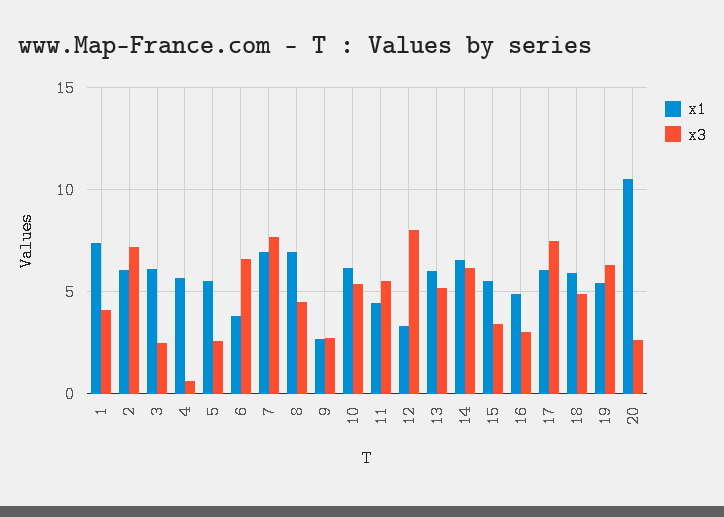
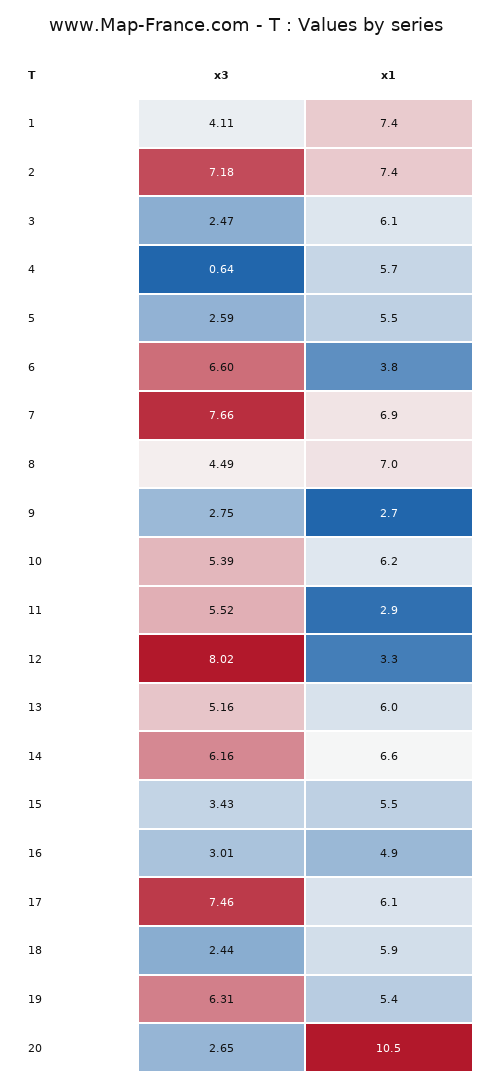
  {
    "x1": {
      "1": 7.4,
-     "2": 6,
+     "2": 7.4,
      "3": 6.1,
      "4": 5.7,
      "5": 5.5,
      "6": 3.8,
      "7": 6.9,
      "8": 7,
      "9": 2.7,
      "10": 6.2,
-     "11": 4.5,
+     "11": 2.9,
      "12": 3.3,
      "13": 6,
      "14": 6.6,
      "15": 5.5,
      "16": 4.9,
      "17": 6.1,
      "18": 5.9,
      "19": 5.4,
      "20": 10.5
    },
    "x3": {
      "1": 4.11,
      "2": 7.18,
      "3": 2.47,
      "4": 0.64,
      "5": 2.59,
      "6": 6.6,
      "7": 7.66,
      "8": 4.49,
      "9": 2.75,
      "10": 5.39,
      "11": 5.52,
      "12": 8.02,
      "13": 5.16,
      "14": 6.16,
      "15": 3.43,
      "16": 3.01,
      "17": 7.46,
-     "18": 5,
+     "18": 2.44,
      "19": 6.31,
      "20": 2.65
    }
  }

